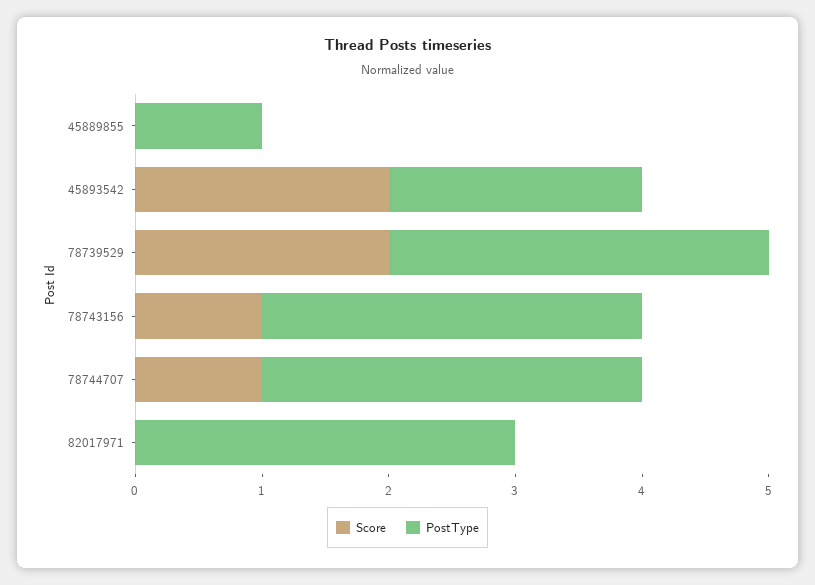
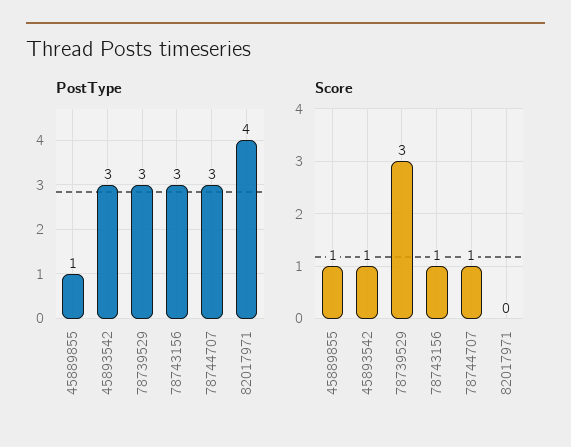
  {
    "Score": {
-     "45889855": 0,
+     "45889855": 1,
-     "45893542": 2,
+     "45893542": 1,
-     "78739529": 2,
+     "78739529": 3,
      "78743156": 1,
      "78744707": 1,
      "82017971": 0
    },
    "PostType": {
      "45889855": 1,
-     "45893542": 2,
+     "45893542": 3,
      "78739529": 3,
      "78743156": 3,
      "78744707": 3,
-     "82017971": 3
+     "82017971": 4
    }
  }

